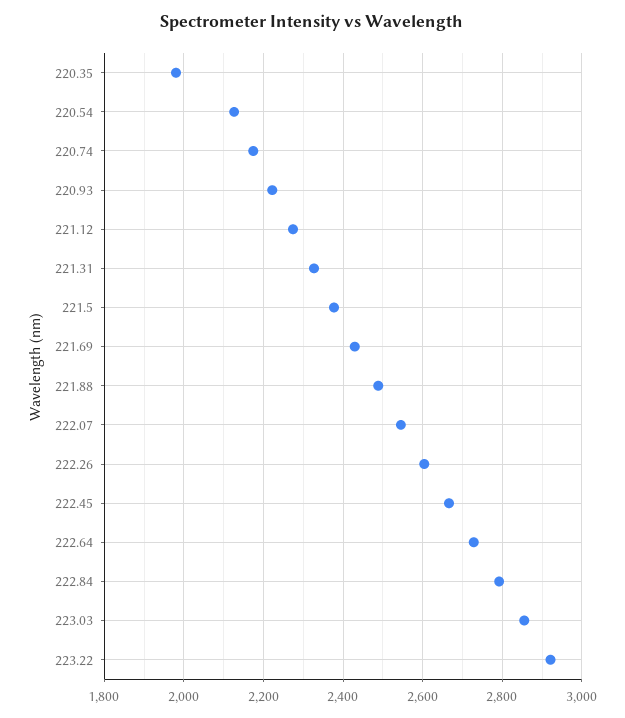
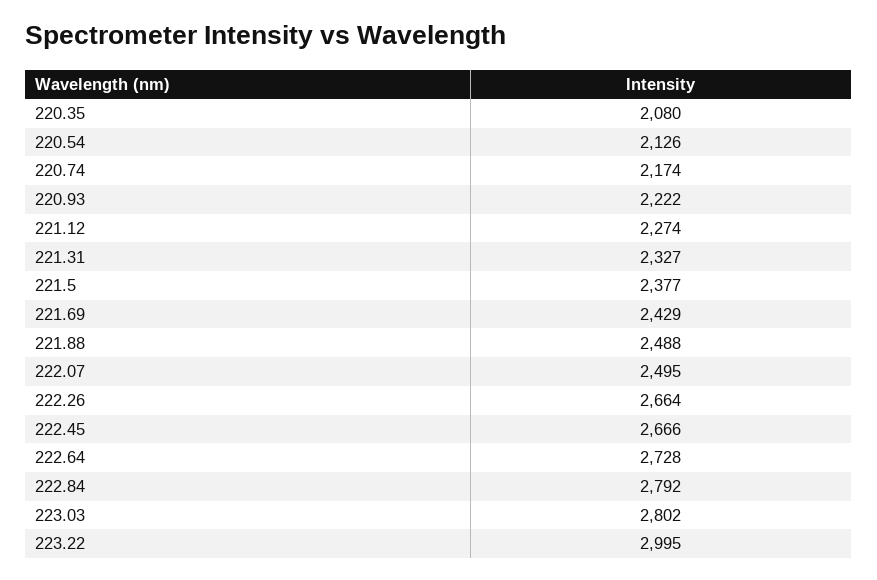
  {
-   "220.35": 1980,
+   "220.35": 2080,
    "220.54": 2126,
    "220.74": 2174,
    "220.93": 2222,
    "221.12": 2274,
    "221.31": 2327,
    "221.5": 2377,
    "221.69": 2429,
    "221.88": 2488,
-   "222.07": 2540,
+   "222.07": 2495,
-   "222.26": 2600,
+   "222.26": 2664,
    "222.45": 2666,
    "222.64": 2728,
    "222.84": 2792,
-   "223.03": 2860,
+   "223.03": 2802,
-   "223.22": 2920
+   "223.22": 2995
  }

